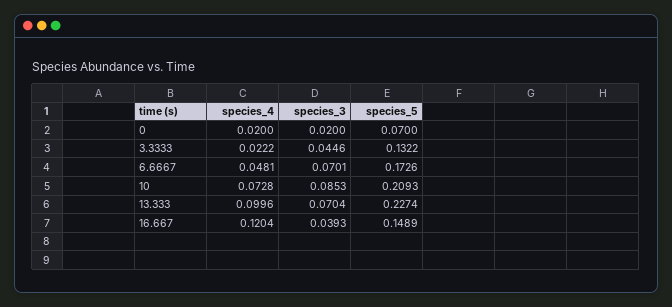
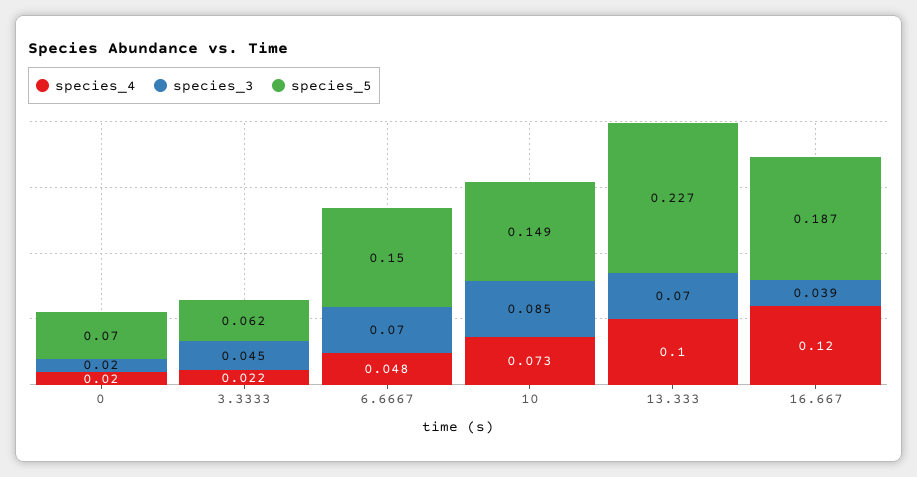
  {
    "species_4": {
      "0": 0.02,
      "3.3333": 0.0222,
      "6.6667": 0.0481,
      "10": 0.0728,
      "13.333": 0.0996,
      "16.667": 0.1204
    },
    "species_3": {
      "0": 0.02,
      "3.3333": 0.0446,
      "6.6667": 0.0701,
      "10": 0.0853,
      "13.333": 0.0704,
      "16.667": 0.0393
    },
    "species_5": {
      "0": 0.07,
-     "3.3333": 0.1322,
+     "3.3333": 0.062,
-     "6.6667": 0.1726,
+     "6.6667": 0.15,
-     "10": 0.2093,
+     "10": 0.149,
      "13.333": 0.2274,
-     "16.667": 0.1489
+     "16.667": 0.187
    }
  }

